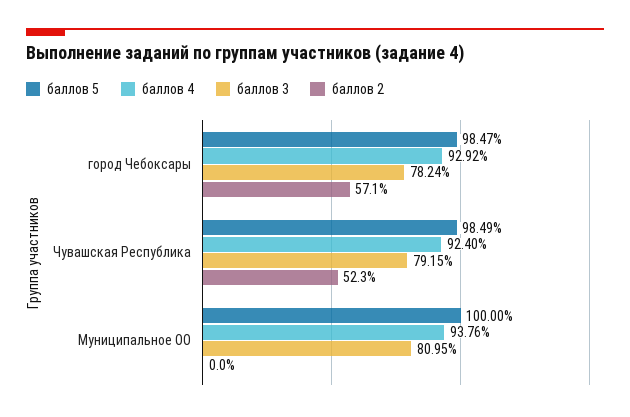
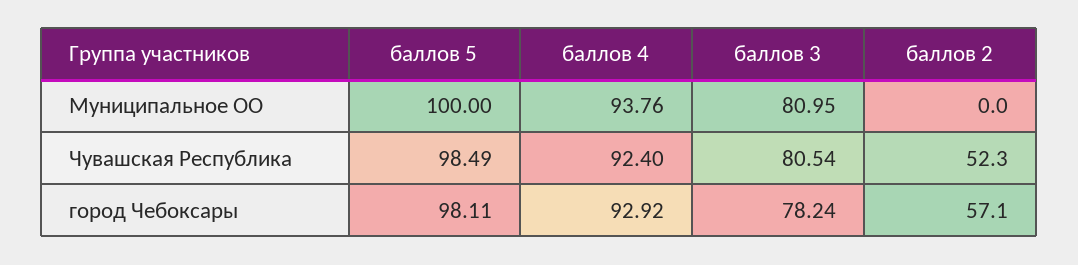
  {
    "баллов 5": {
-     "город Чебоксары": 98.47,
+     "город Чебоксары": 98.11,
      "Чувашская Республика": 98.49,
      "Муниципальное ОО": 100
    },
    "баллов 4": {
      "город Чебоксары": 92.92,
      "Чувашская Республика": 92.4,
      "Муниципальное ОО": 93.76
    },
    "баллов 3": {
      "город Чебоксары": 78.24,
-     "Чувашская Республика": 79.15,
+     "Чувашская Республика": 80.54,
      "Муниципальное ОО": 80.95
    },
    "баллов 2": {
      "город Чебоксары": 57.1,
      "Чувашская Республика": 52.3,
      "Муниципальное ОО": 0
    }
  }

